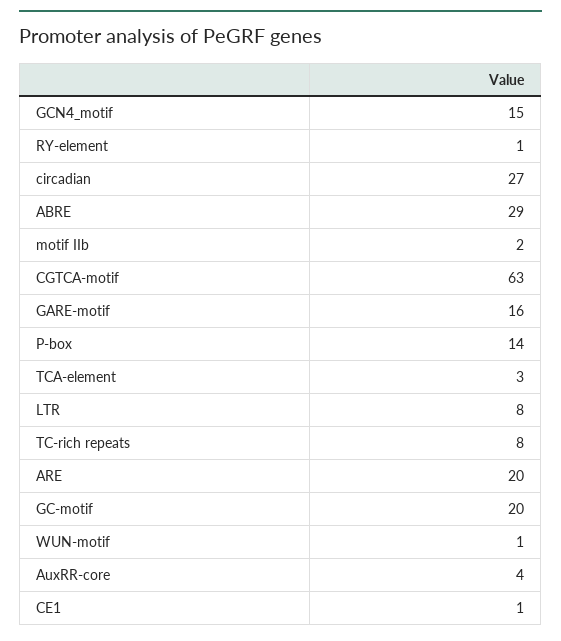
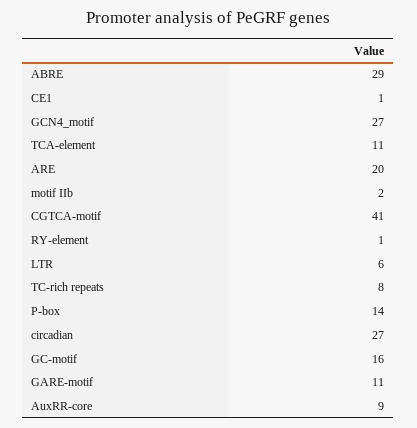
  {
-   "GCN4_motif": 15,
+   "GCN4_motif": 27,
    "RY-element": 1,
    "circadian": 27,
    "ABRE": 29,
    "motif IIb": 2,
-   "CGTCA-motif": 63,
+   "CGTCA-motif": 41,
-   "GARE-motif": 16,
+   "GARE-motif": 11,
    "P-box": 14,
-   "TCA-element": 3,
+   "TCA-element": 11,
-   "LTR": 8,
+   "LTR": 6,
    "TC-rich repeats": 8,
    "ARE": 20,
-   "GC-motif": 20,
+   "GC-motif": 16,
-   "WUN-motif": 1,
-   "AuxRR-core": 4,
+   "AuxRR-core": 9,
    "CE1": 1
  }

